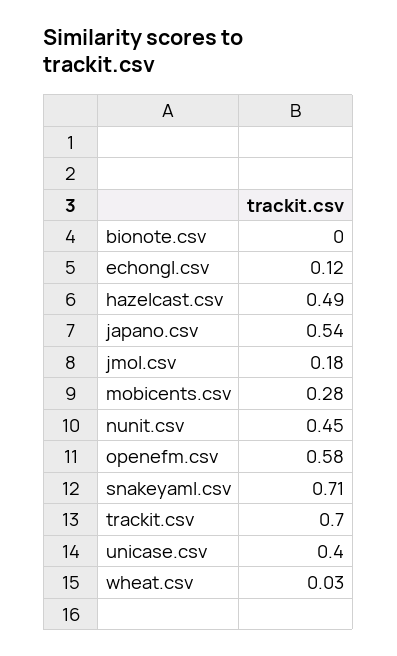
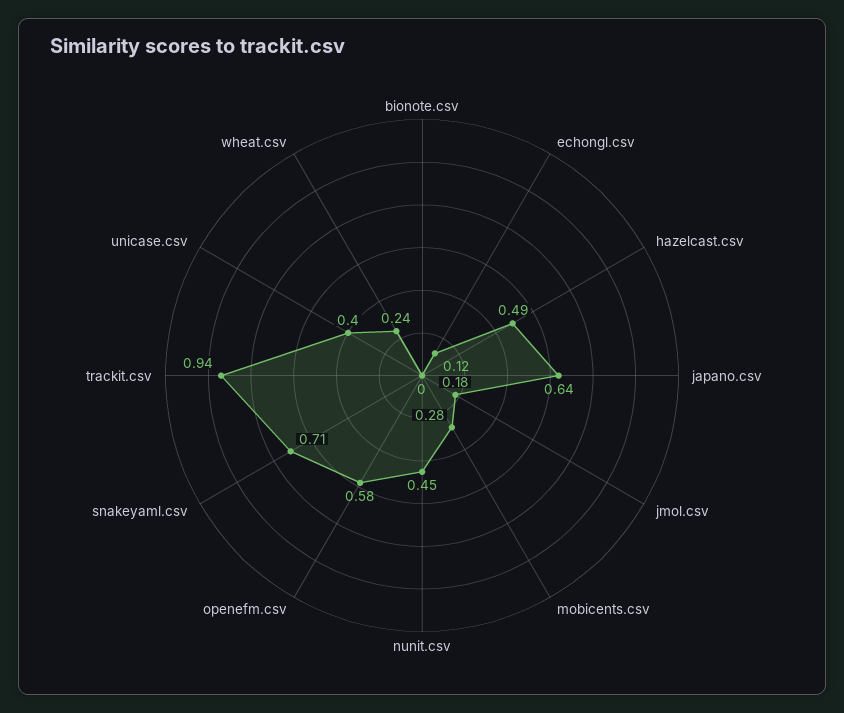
  {
    "bionote.csv": 0,
    "echongl.csv": 0.12,
    "hazelcast.csv": 0.49,
-   "japano.csv": 0.54,
+   "japano.csv": 0.64,
    "jmol.csv": 0.18,
    "mobicents.csv": 0.28,
    "nunit.csv": 0.45,
    "openefm.csv": 0.58,
    "snakeyaml.csv": 0.71,
-   "trackit.csv": 0.7,
+   "trackit.csv": 0.94,
    "unicase.csv": 0.4,
-   "wheat.csv": 0.03
+   "wheat.csv": 0.24
  }

